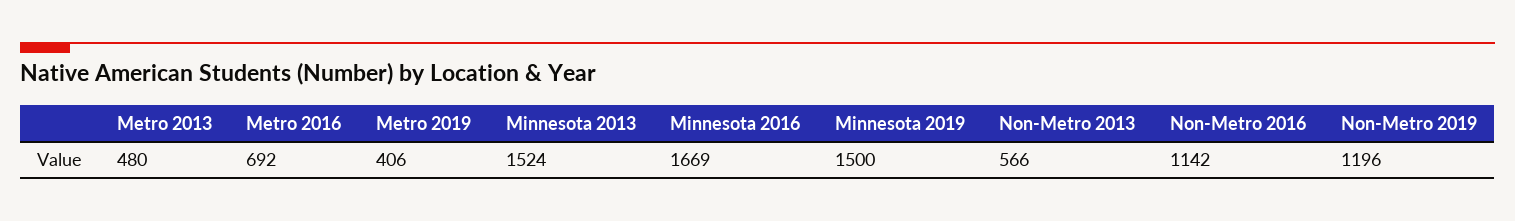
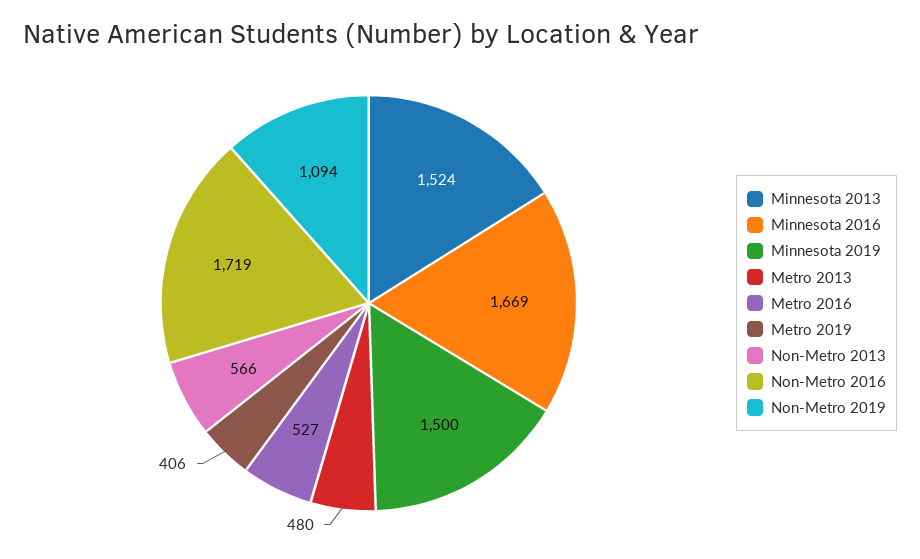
  {
    "Metro 2013": 480,
-   "Metro 2016": 692,
+   "Metro 2016": 527,
    "Metro 2019": 406,
    "Minnesota 2013": 1524,
    "Minnesota 2016": 1669,
    "Minnesota 2019": 1500,
    "Non-Metro 2013": 566,
-   "Non-Metro 2016": 1142,
+   "Non-Metro 2016": 1719,
-   "Non-Metro 2019": 1196
+   "Non-Metro 2019": 1094
  }

